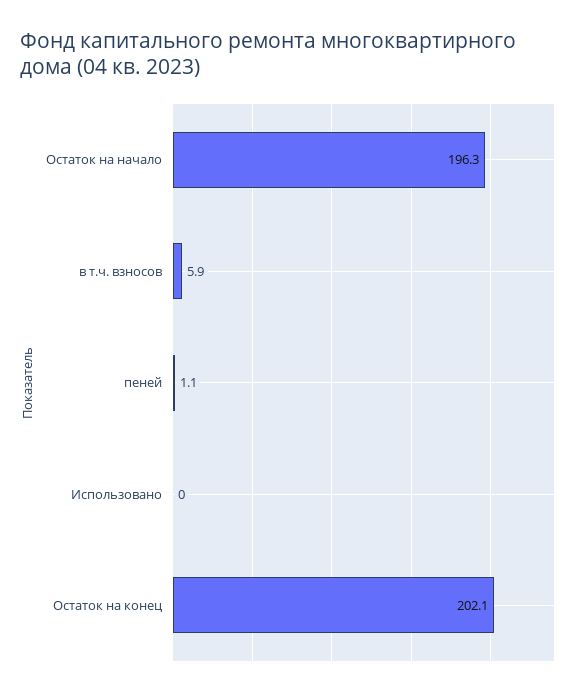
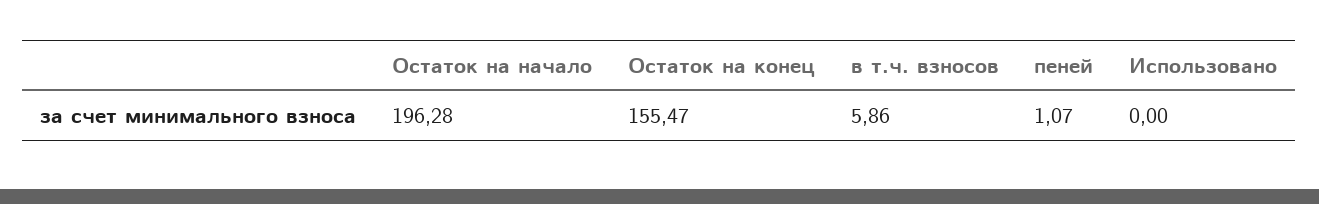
  {
    "Остаток на начало": 196.28,
    "в т.ч. взносов": 5.86,
    "пеней": 1.07,
    "Использовано": 0,
-   "Остаток на конец": 202.1
+   "Остаток на конец": 155.47
  }

